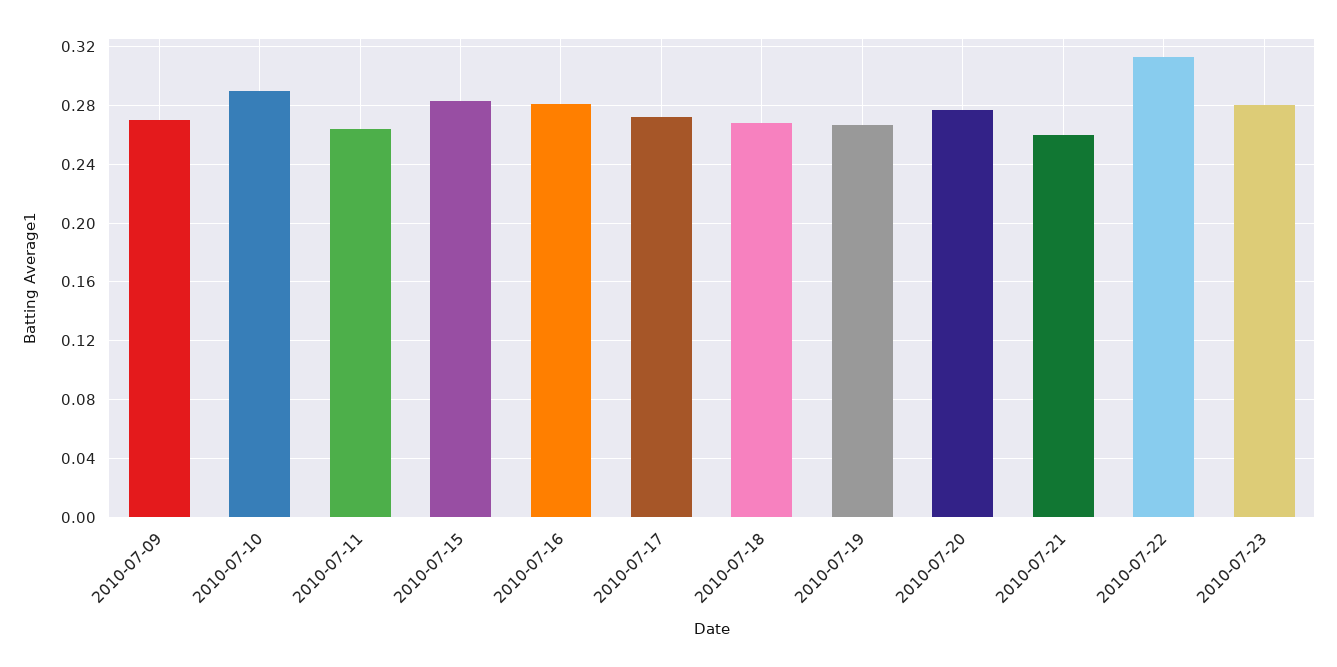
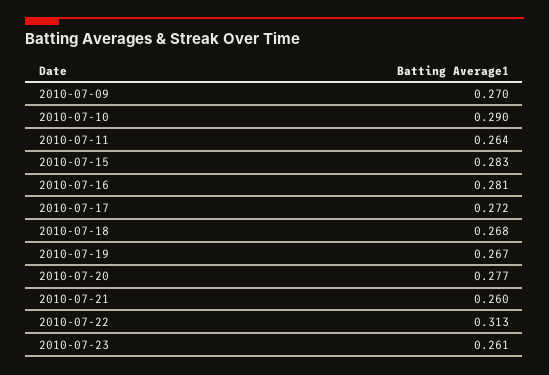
  {
    "2010-07-09": 0.27,
    "2010-07-10": 0.29,
    "2010-07-11": 0.264,
    "2010-07-15": 0.283,
    "2010-07-16": 0.281,
    "2010-07-17": 0.272,
    "2010-07-18": 0.268,
    "2010-07-19": 0.267,
    "2010-07-20": 0.277,
    "2010-07-21": 0.26,
    "2010-07-22": 0.313,
-   "2010-07-23": 0.28
+   "2010-07-23": 0.261
  }

